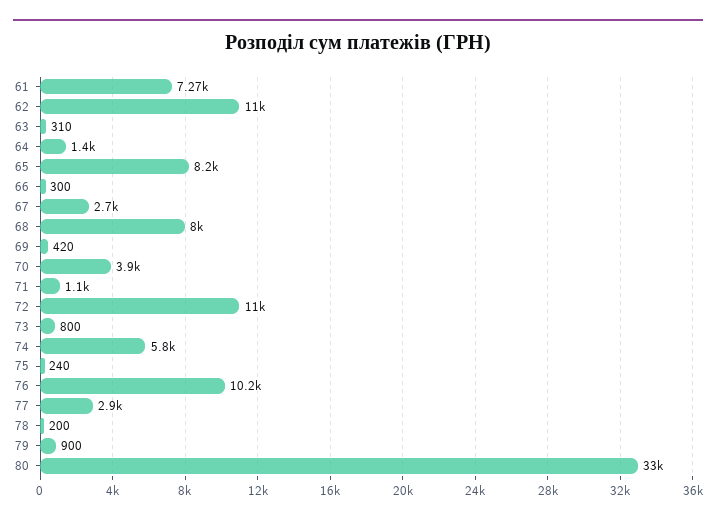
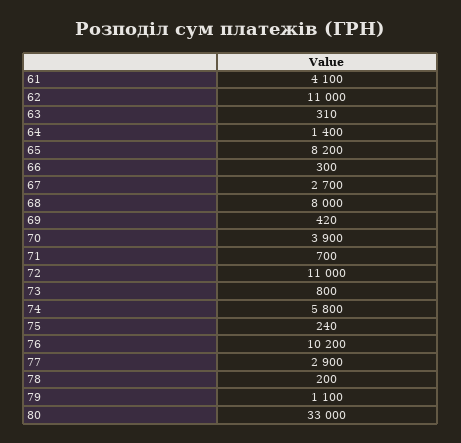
  {
-   "61": 7270,
+   "61": 4100,
    "62": 11000,
    "63": 310,
    "64": 1400,
    "65": 8200,
    "66": 300,
    "67": 2700,
    "68": 8000,
    "69": 420,
    "70": 3900,
-   "71": 1100,
+   "71": 700,
    "72": 11000,
    "73": 800,
    "74": 5800,
    "75": 240,
    "76": 10200,
    "77": 2900,
    "78": 200,
-   "79": 900,
+   "79": 1100,
    "80": 33000
  }

